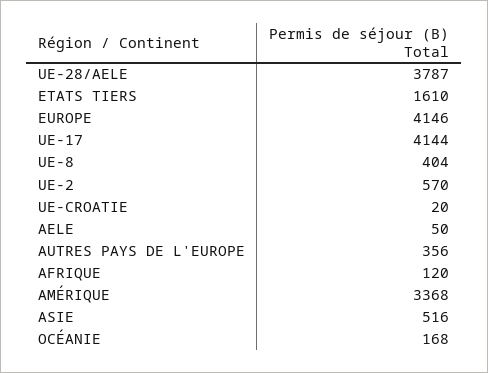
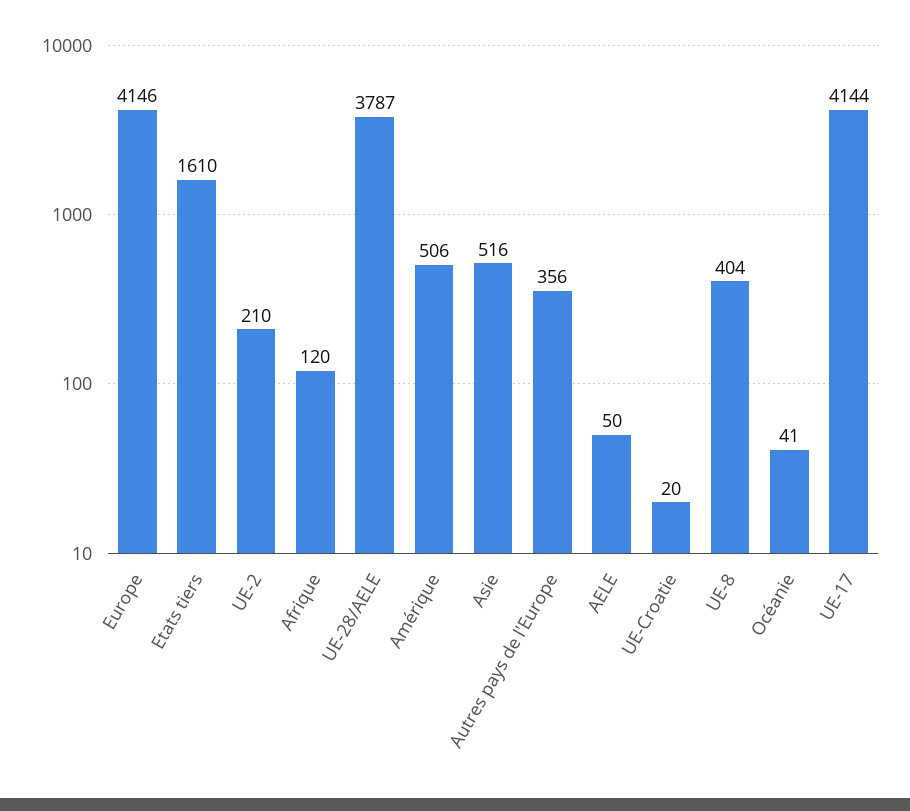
  {
    "UE-28/AELE": 3787,
    "ETATS TIERS": 1610,
    "EUROPE": 4146,
    "UE-17": 4144,
    "UE-8": 404,
-   "UE-2": 570,
+   "UE-2": 210,
    "UE-CROATIE": 20,
    "AELE": 50,
    "AUTRES PAYS DE L'EUROPE": 356,
    "AFRIQUE": 120,
-   "AMÉRIQUE": 3368,
+   "AMÉRIQUE": 506,
    "ASIE": 516,
-   "OCÉANIE": 168
+   "OCÉANIE": 41
  }

